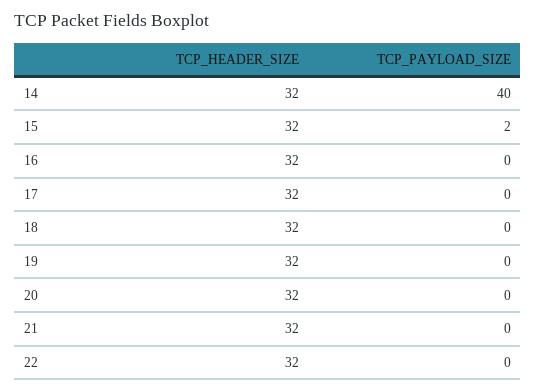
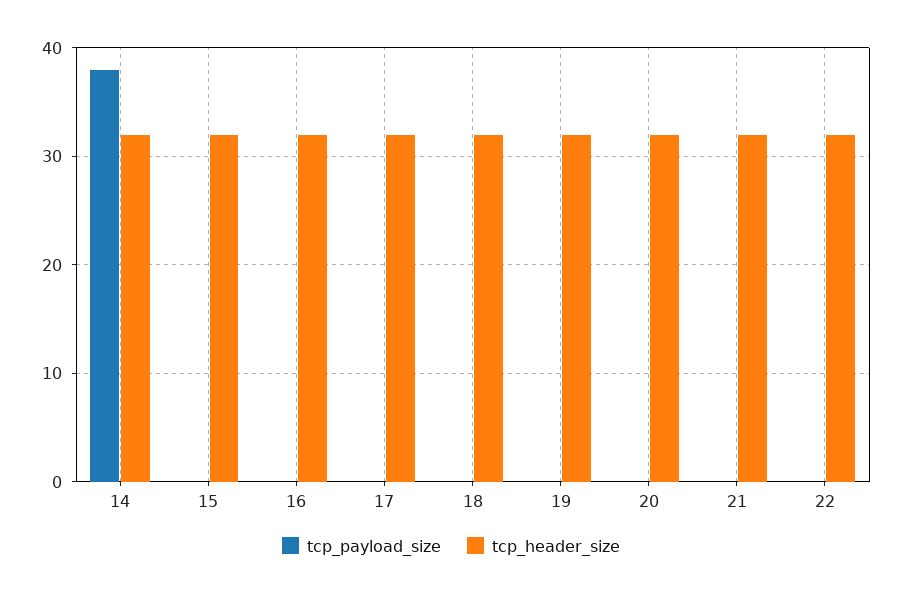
  {
    "TCP_HEADER_SIZE": {
      "14": 32,
      "15": 32,
      "16": 32,
      "17": 32,
      "18": 32,
      "19": 32,
      "20": 32,
      "21": 32,
      "22": 32
    },
    "TCP_PAYLOAD_SIZE": {
-     "14": 40,
+     "14": 38,
-     "15": 2,
+     "15": 0,
      "16": 0,
      "17": 0,
      "18": 0,
      "19": 0,
      "20": 0,
      "21": 0,
      "22": 0
    }
  }

